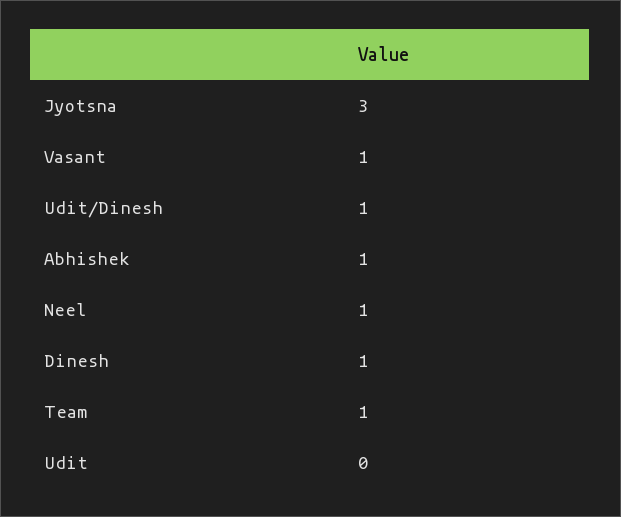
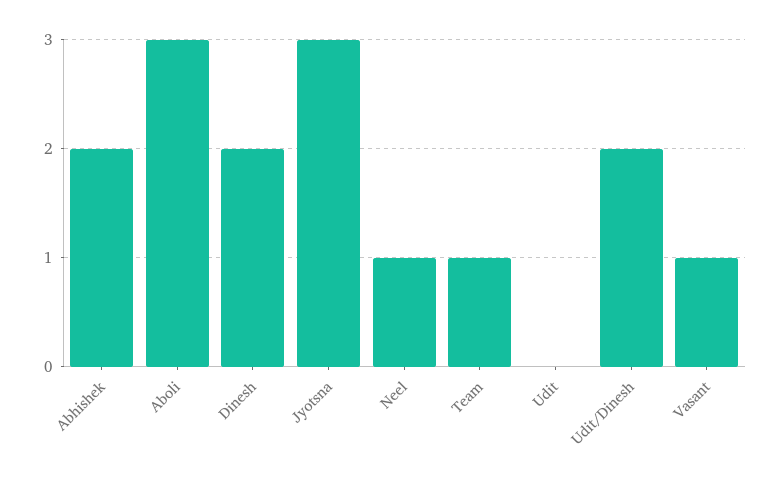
  {
    "Jyotsna": 3,
    "Vasant": 1,
-   "Udit/Dinesh": 1,
+   "Udit/Dinesh": 2,
-   "Abhishek": 1,
+   "Abhishek": 2,
    "Neel": 1,
-   "Dinesh": 1,
+   "Dinesh": 2,
    "Team": 1,
-   "Udit": 0
+   "Udit": 0,
+   "Aboli": 3
  }

